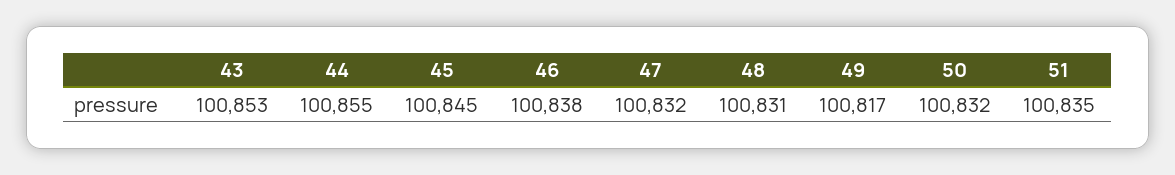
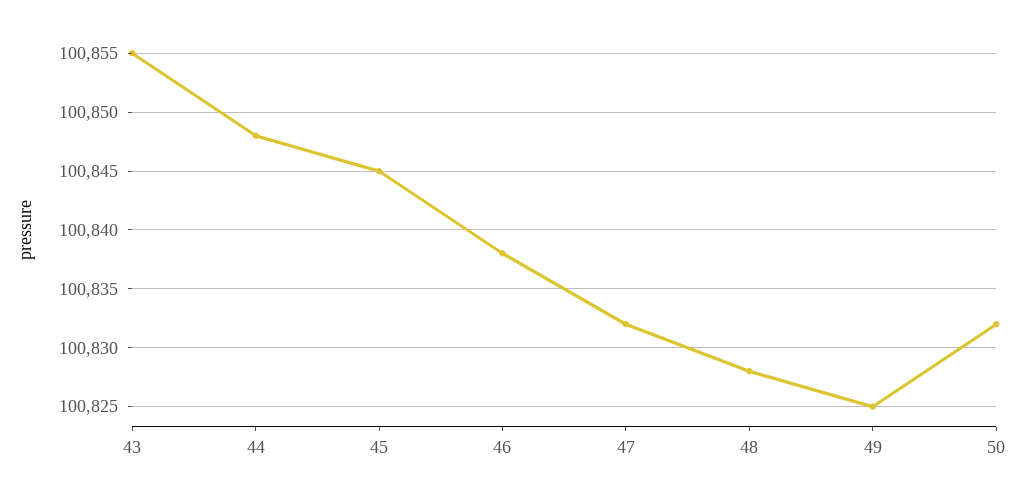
  {
-   "43": 100853,
+   "43": 100855,
-   "44": 100855,
+   "44": 100848,
    "45": 100845,
    "46": 100838,
    "47": 100832,
-   "48": 100831,
+   "48": 100828,
-   "49": 100817,
+   "49": 100825,
-   "50": 100832,
+   "50": 100832
-   "51": 100835
  }

